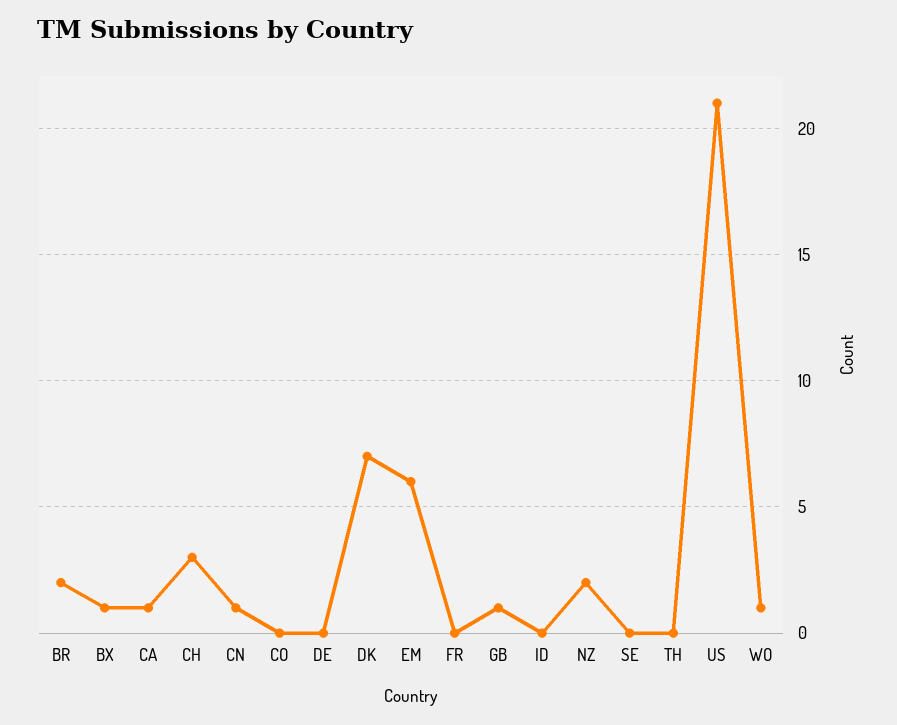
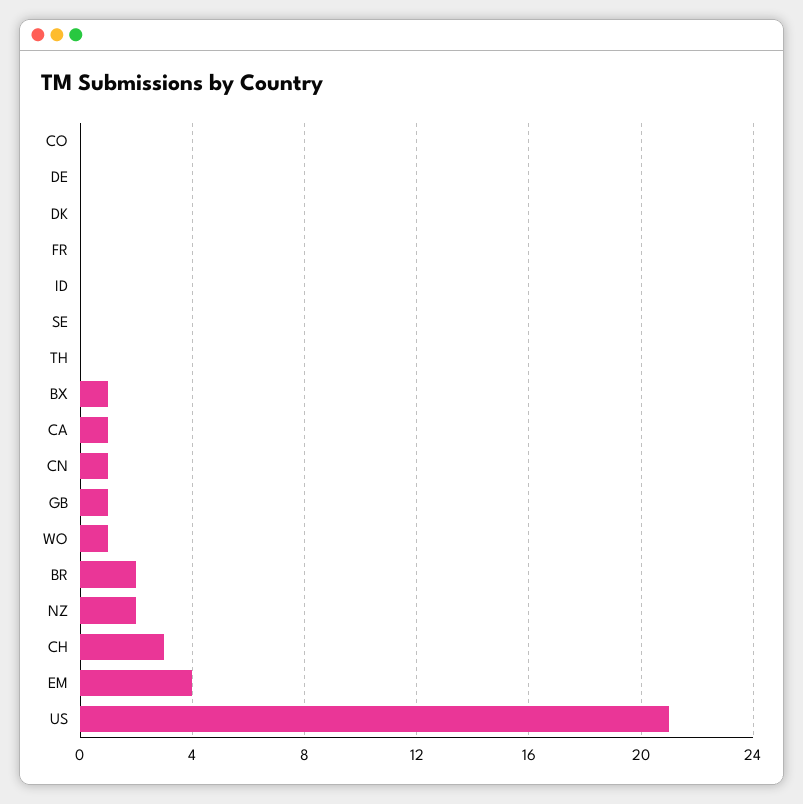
  {
    "BR": 2,
    "BX": 1,
    "CA": 1,
    "CH": 3,
    "CN": 1,
    "CO": 0,
    "DE": 0,
-   "DK": 7,
+   "DK": 0,
-   "EM": 6,
+   "EM": 4,
    "FR": 0,
    "GB": 1,
    "ID": 0,
    "NZ": 2,
    "SE": 0,
    "TH": 0,
    "US": 21,
    "WO": 1
  }

